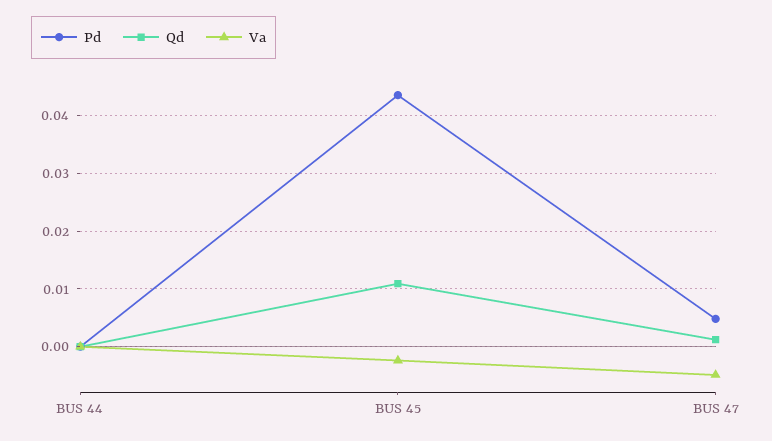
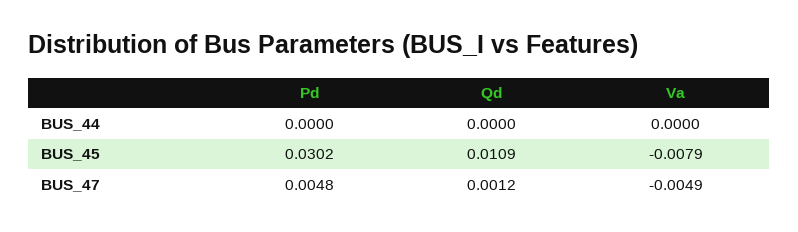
  {
    "Pd": {
      "BUS 44": 0,
-     "BUS 45": 0.044,
+     "BUS 45": 0.0302,
      "BUS 47": 0.0048
    },
    "Qd": {
      "BUS 44": 0,
      "BUS 45": 0.0109,
      "BUS 47": 0.0012
    },
    "Va": {
      "BUS 44": 0,
-     "BUS 45": -0.002,
+     "BUS 45": -0.0079,
      "BUS 47": -0.0049
    }
  }

